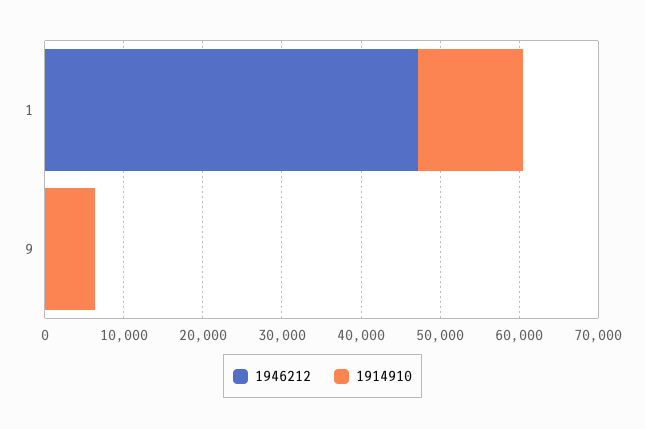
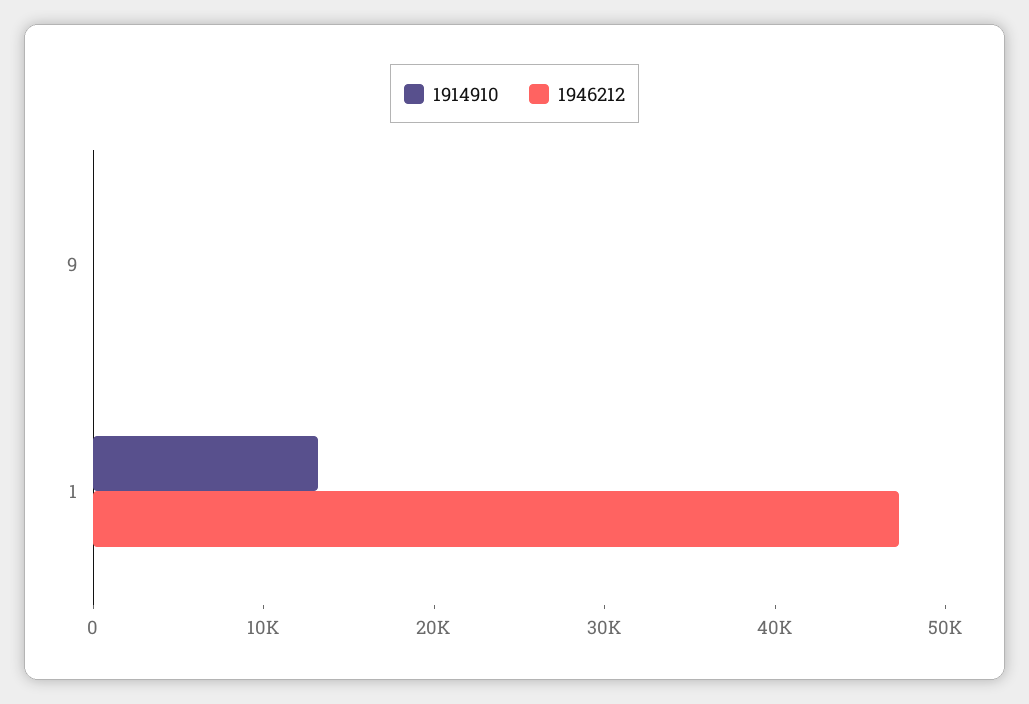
  {
    "1946212": {
      "1": 48000,
      "9": 0
    },
    "1914910": {
      "1": 14000,
-     "9": 6000
+     "9": 0
    }
  }

